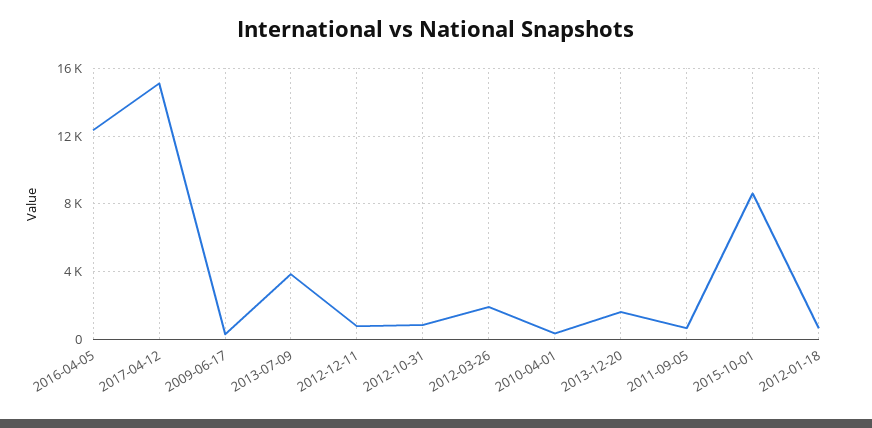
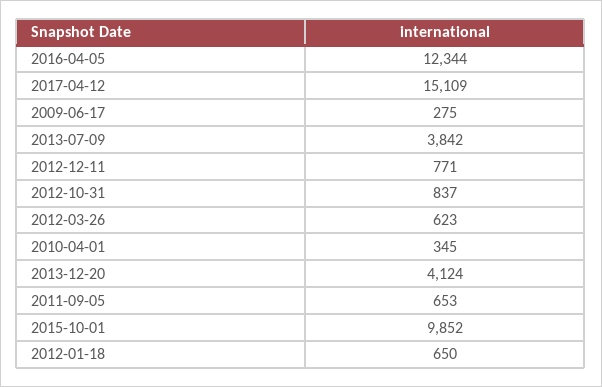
  {
    "2016-04-05": 12344,
    "2017-04-12": 15109,
    "2009-06-17": 275,
    "2013-07-09": 3842,
    "2012-12-11": 771,
    "2012-10-31": 837,
-   "2012-03-26": 2000,
+   "2012-03-26": 623,
    "2010-04-01": 345,
-   "2013-12-20": 1500,
+   "2013-12-20": 4124,
    "2011-09-05": 653,
-   "2015-10-01": 8500,
+   "2015-10-01": 9852,
    "2012-01-18": 650
  }

